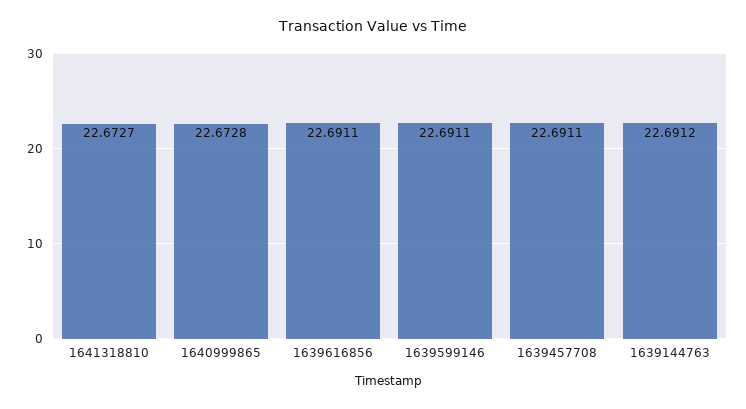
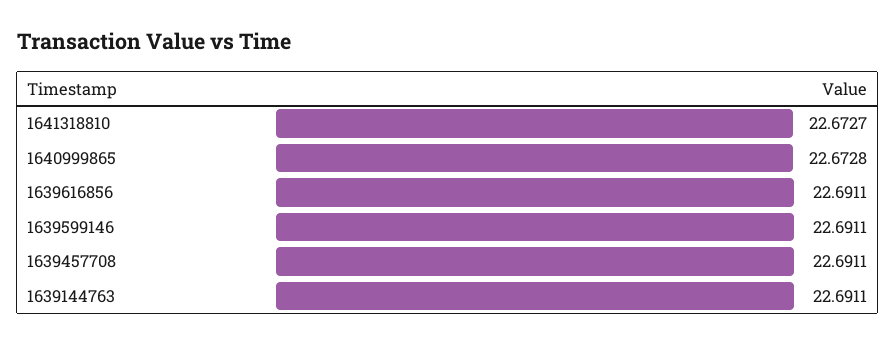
  {
    "1641318810": 22.6727,
    "1640999865": 22.6728,
    "1639616856": 22.6911,
    "1639599146": 22.6911,
    "1639457708": 22.6911,
-   "1639144763": 22.6912
+   "1639144763": 22.6911
  }

